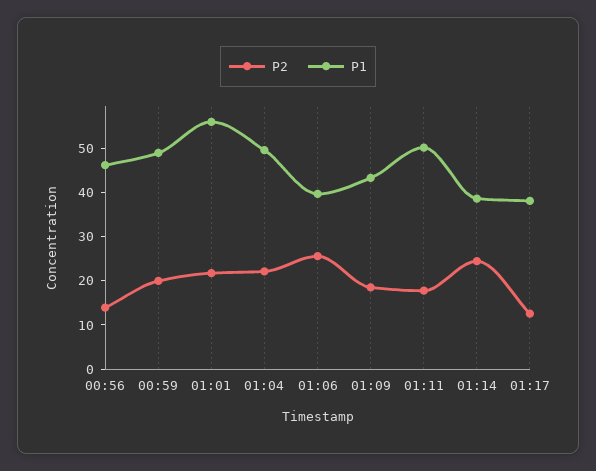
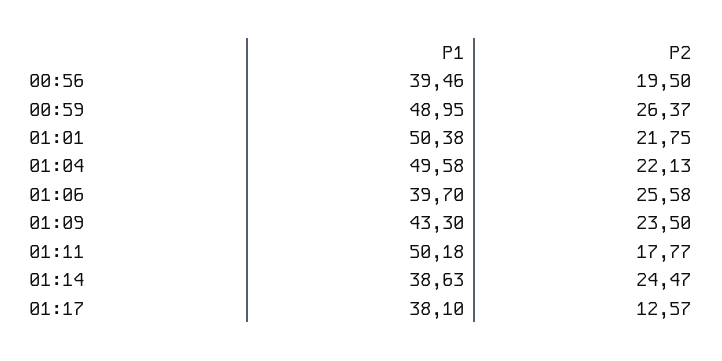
  {
    "P2": {
-     "00:56": 14,
+     "00:56": 19.5,
-     "00:59": 20,
+     "00:59": 26.37,
      "01:01": 21.75,
      "01:04": 22.13,
      "01:06": 25.58,
-     "01:09": 18,
+     "01:09": 23.5,
      "01:11": 17.77,
      "01:14": 24.47,
      "01:17": 12.57
    },
    "P1": {
-     "00:56": 46,
+     "00:56": 39.46,
      "00:59": 48.95,
-     "01:01": 56,
+     "01:01": 50.38,
      "01:04": 49.58,
      "01:06": 39.7,
      "01:09": 43.3,
      "01:11": 50.18,
      "01:14": 38.63,
      "01:17": 38.1
    }
  }

